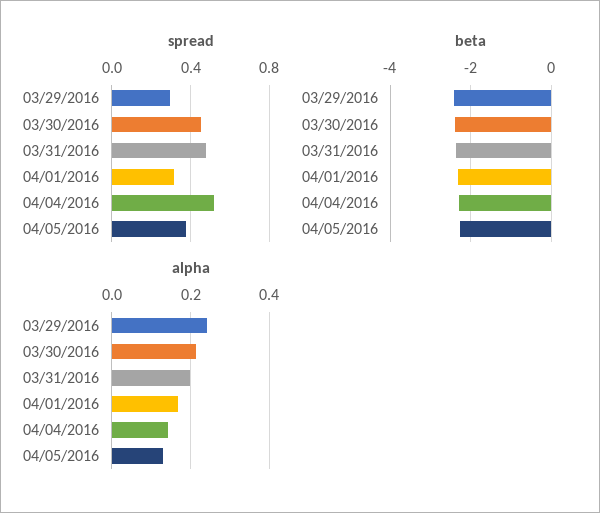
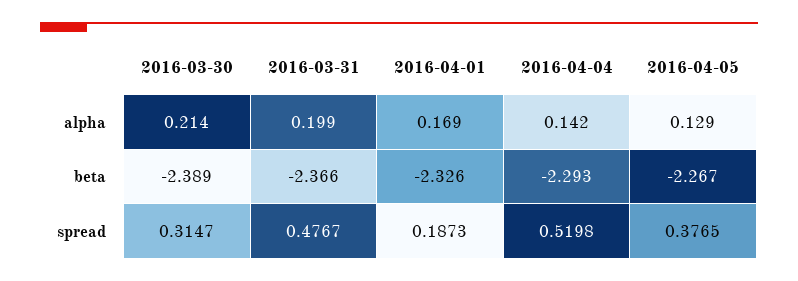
  {
    "spread": {
-     "03/29/2016": 0.3,
-     "03/30/2016": 0.45,
+     "03/30/2016": 0.3147,
      "03/31/2016": 0.4767,
-     "04/01/2016": 0.3,
+     "04/01/2016": 0.1873,
      "04/04/2016": 0.5198,
      "04/05/2016": 0.3765
    },
    "beta": {
-     "03/29/2016": -2.4,
      "03/30/2016": -2.389,
      "03/31/2016": -2.366,
      "04/01/2016": -2.326,
      "04/04/2016": -2.293,
      "04/05/2016": -2.267
    },
    "alpha": {
-     "03/29/2016": 0.24,
      "03/30/2016": 0.214,
      "03/31/2016": 0.199,
      "04/01/2016": 0.169,
      "04/04/2016": 0.142,
      "04/05/2016": 0.129
    }
  }

